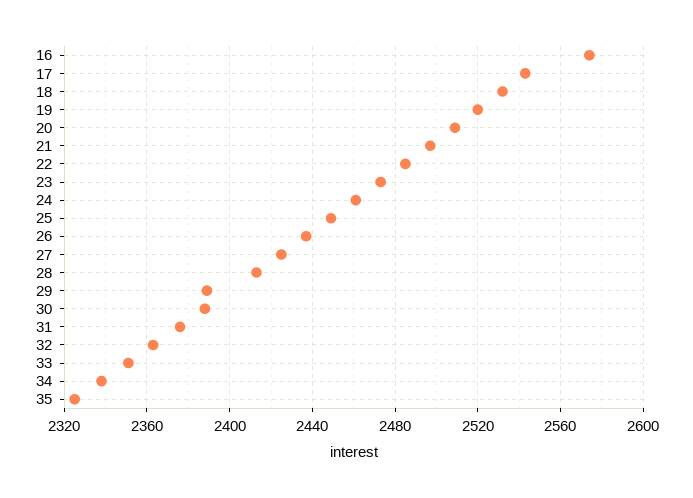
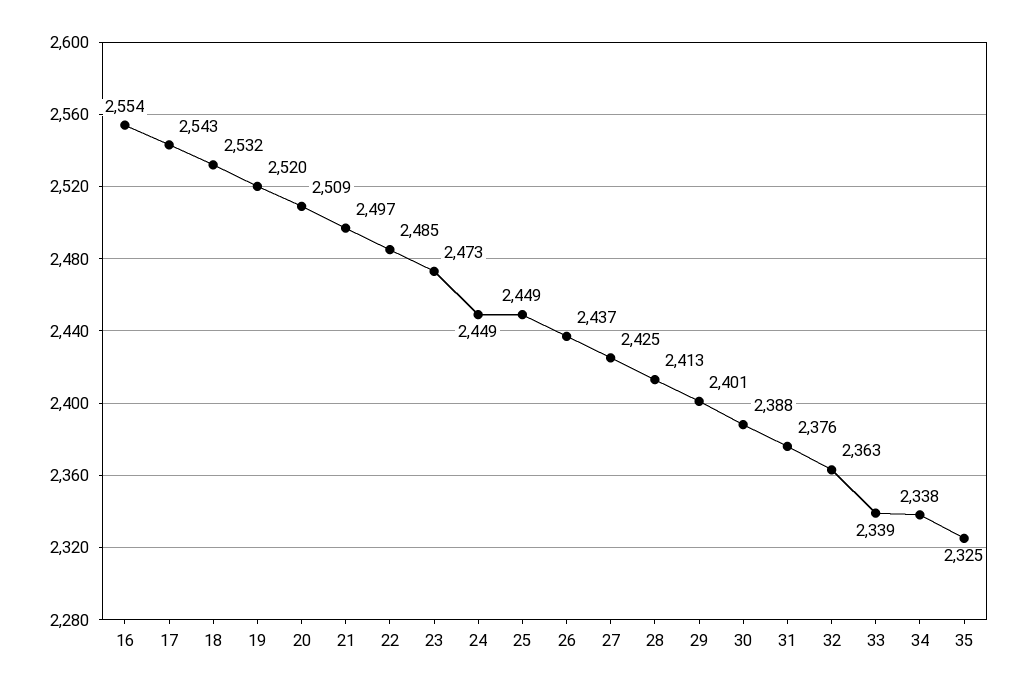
  {
-   "16": 2575,
+   "16": 2554,
    "17": 2543,
    "18": 2532,
    "19": 2520,
    "20": 2509,
    "21": 2497,
    "22": 2485,
    "23": 2473,
-   "24": 2460,
+   "24": 2449,
    "25": 2449,
    "26": 2437,
    "27": 2425,
    "28": 2413,
-   "29": 2390,
+   "29": 2401,
    "30": 2388,
    "31": 2376,
    "32": 2363,
-   "33": 2350,
+   "33": 2339,
    "34": 2338,
    "35": 2325
  }

